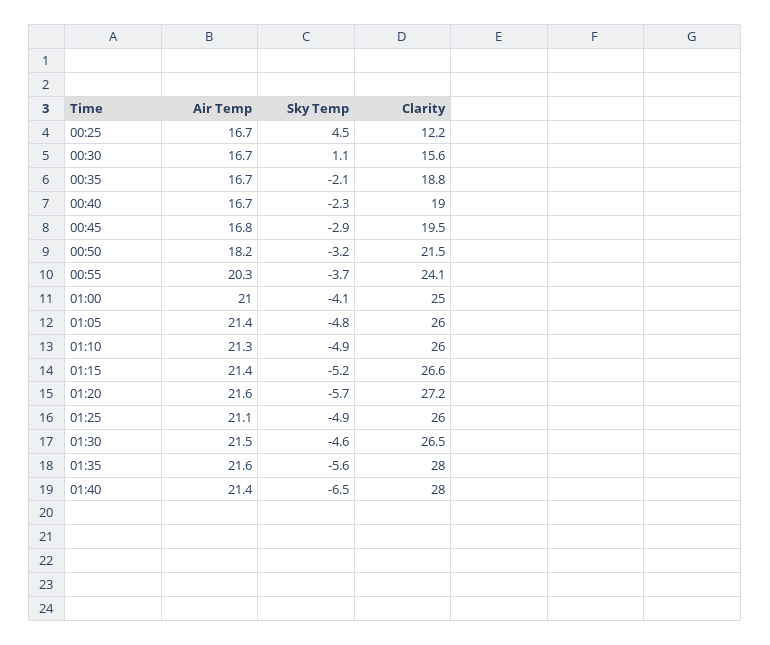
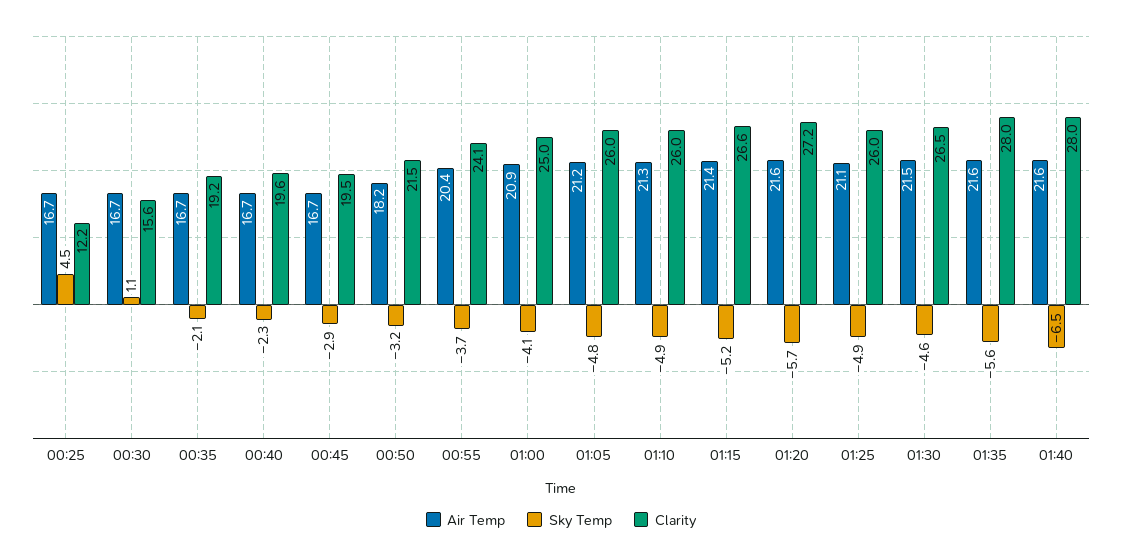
  {
    "Air Temp": {
      "00:25": 16.7,
      "00:30": 16.7,
      "00:35": 16.7,
      "00:40": 16.7,
-     "00:45": 16.8,
+     "00:45": 16.7,
      "00:50": 18.2,
-     "00:55": 20.3,
+     "00:55": 20.4,
-     "01:00": 21,
+     "01:00": 20.9,
-     "01:05": 21.4,
+     "01:05": 21.2,
      "01:10": 21.3,
      "01:15": 21.4,
      "01:20": 21.6,
      "01:25": 21.1,
      "01:30": 21.5,
      "01:35": 21.6,
-     "01:40": 21.4
+     "01:40": 21.6
    },
    "Sky Temp": {
      "00:25": 4.5,
      "00:30": 1.1,
      "00:35": -2.1,
      "00:40": -2.3,
      "00:45": -2.9,
      "00:50": -3.2,
      "00:55": -3.7,
      "01:00": -4.1,
      "01:05": -4.8,
      "01:10": -4.9,
      "01:15": -5.2,
      "01:20": -5.7,
      "01:25": -4.9,
      "01:30": -4.6,
      "01:35": -5.6,
      "01:40": -6.5
    },
    "Clarity": {
      "00:25": 12.2,
      "00:30": 15.6,
-     "00:35": 18.8,
+     "00:35": 19.2,
-     "00:40": 19,
+     "00:40": 19.6,
      "00:45": 19.5,
      "00:50": 21.5,
      "00:55": 24.1,
      "01:00": 25,
      "01:05": 26,
      "01:10": 26,
      "01:15": 26.6,
      "01:20": 27.2,
      "01:25": 26,
      "01:30": 26.5,
      "01:35": 28,
      "01:40": 28
    }
  }

